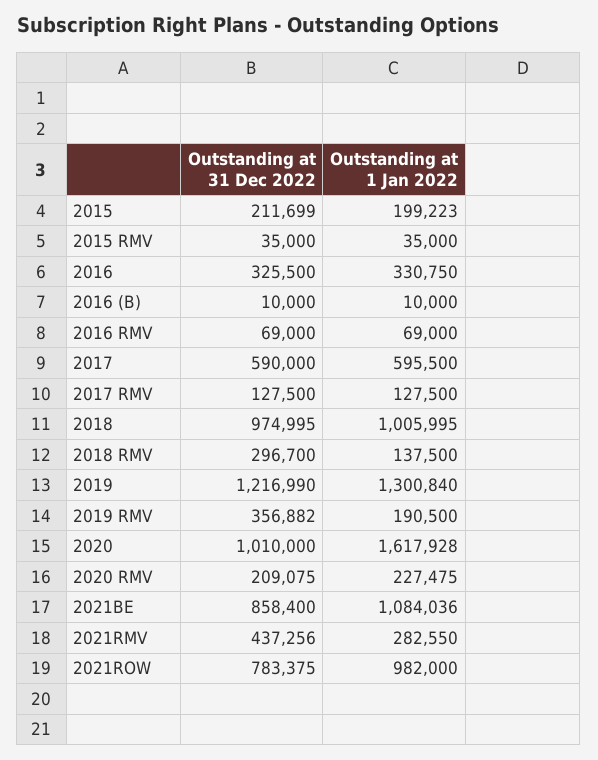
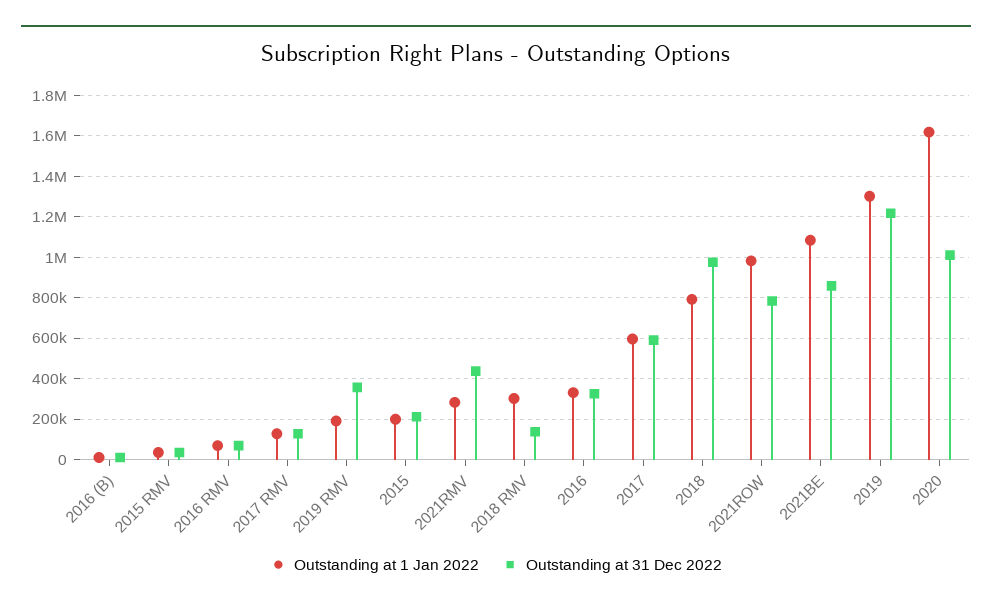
  {
    "Outstanding at 31 Dec 2022": {
      "2015": 211699,
      "2015 RMV": 35000,
      "2016": 325500,
      "2016 (B)": 10000,
      "2016 RMV": 69000,
      "2017": 590000,
      "2017 RMV": 127500,
      "2018": 974995,
-     "2018 RMV": 296700,
+     "2018 RMV": 150000,
      "2019": 1216990,
      "2019 RMV": 356882,
      "2020": 1010000,
-     "2020 RMV": 209075,
      "2021BE": 858400,
      "2021RMV": 437256,
      "2021ROW": 783375
    },
    "Outstanding at 1 Jan 2022": {
      "2015": 199223,
      "2015 RMV": 35000,
      "2016": 330750,
      "2016 (B)": 10000,
      "2016 RMV": 69000,
      "2017": 595500,
      "2017 RMV": 127500,
-     "2018": 1005995,
+     "2018": 800000,
-     "2018 RMV": 137500,
+     "2018 RMV": 300000,
      "2019": 1300840,
      "2019 RMV": 190500,
      "2020": 1617928,
-     "2020 RMV": 227475,
      "2021BE": 1084036,
      "2021RMV": 282550,
      "2021ROW": 982000
    }
  }

